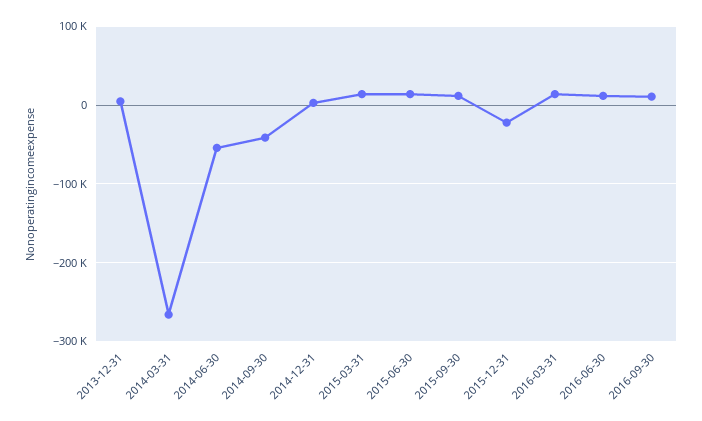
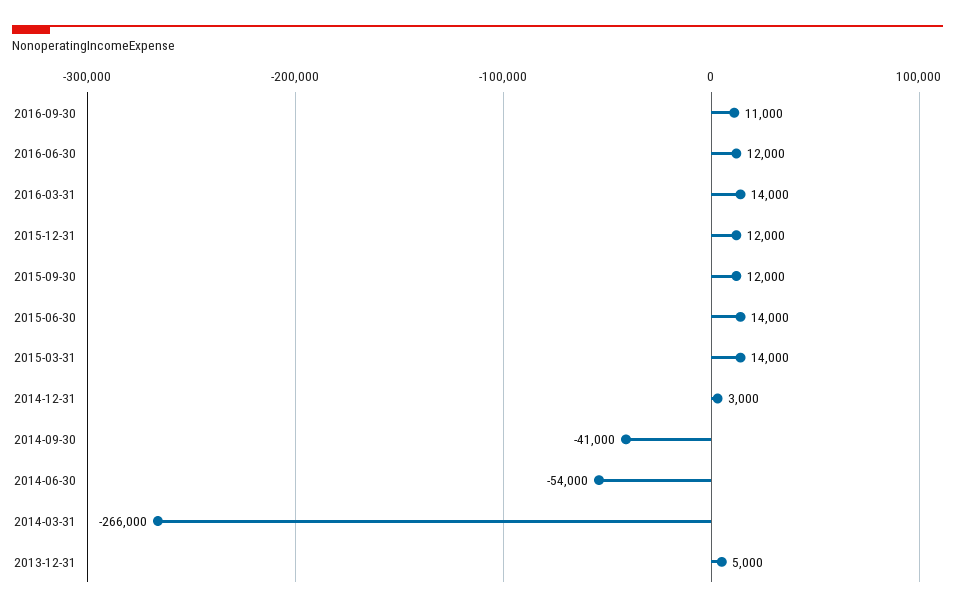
  {
    "2013-12-31": 5000,
    "2014-03-31": -266000,
    "2014-06-30": -54000,
    "2014-09-30": -41000,
    "2014-12-31": 3000,
    "2015-03-31": 14000,
    "2015-06-30": 14000,
    "2015-09-30": 12000,
-   "2015-12-31": -20000,
+   "2015-12-31": 12000,
    "2016-03-31": 14000,
    "2016-06-30": 12000,
    "2016-09-30": 11000
  }

